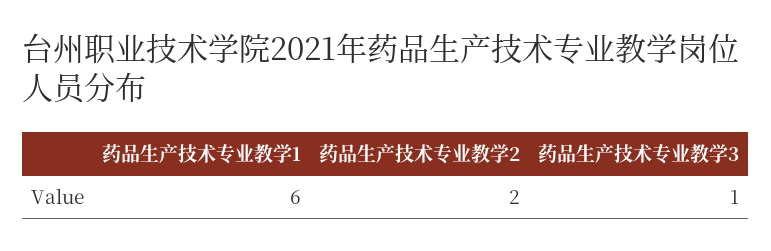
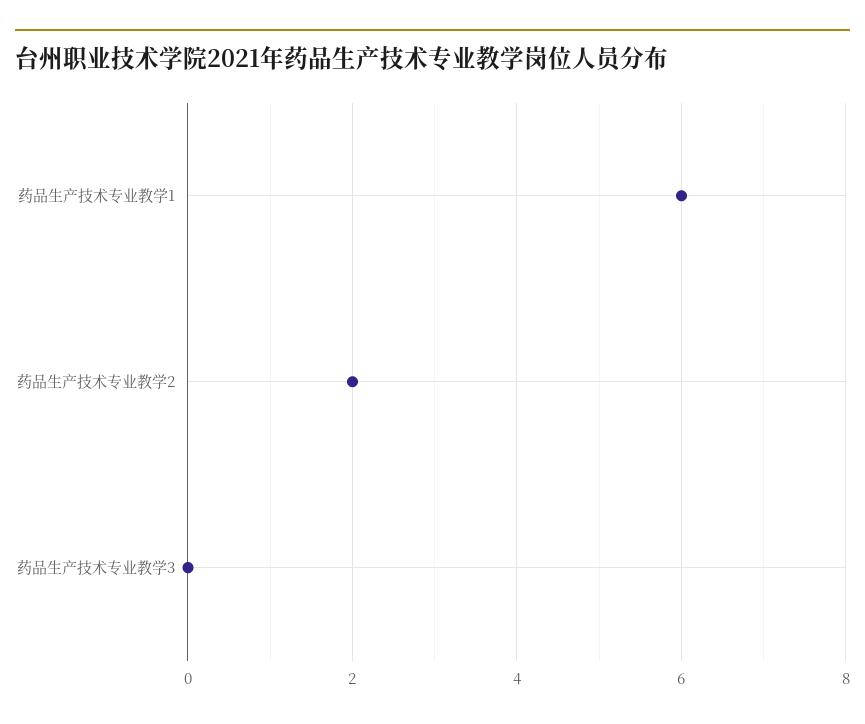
  {
    "药品生产技术专业教学1": 6,
    "药品生产技术专业教学2": 2,
-   "药品生产技术专业教学3": 1
+   "药品生产技术专业教学3": 0
  }

